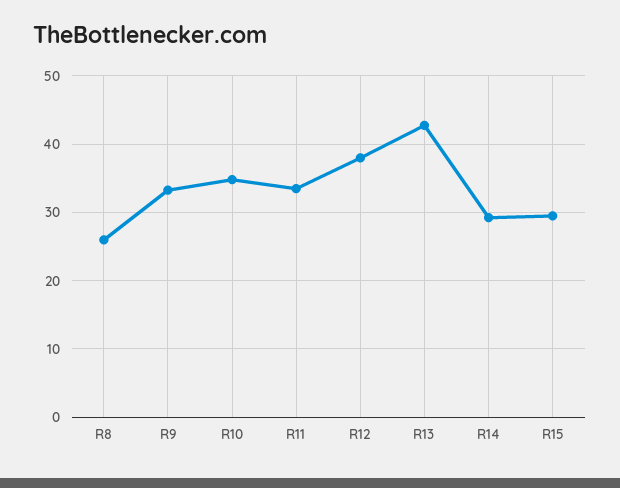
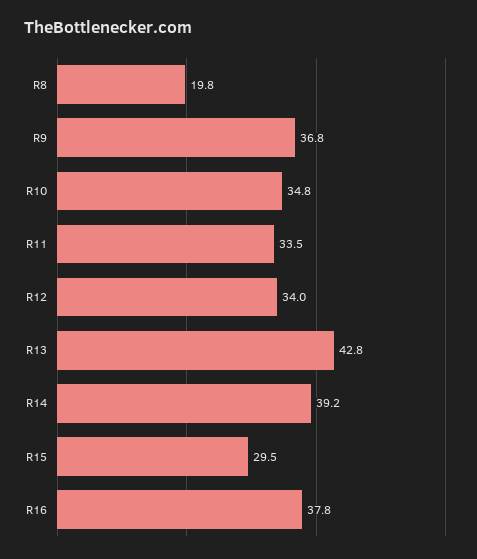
  {
-   "R8": 26,
+   "R8": 19.8,
-   "R9": 33,
+   "R9": 36.8,
    "R10": 34.8,
    "R11": 33.5,
-   "R12": 38,
+   "R12": 34,
    "R13": 42.8,
-   "R14": 29,
+   "R14": 39.2,
-   "R15": 29.5
+   "R15": 29.5,
+   "R16": 37.8
  }

